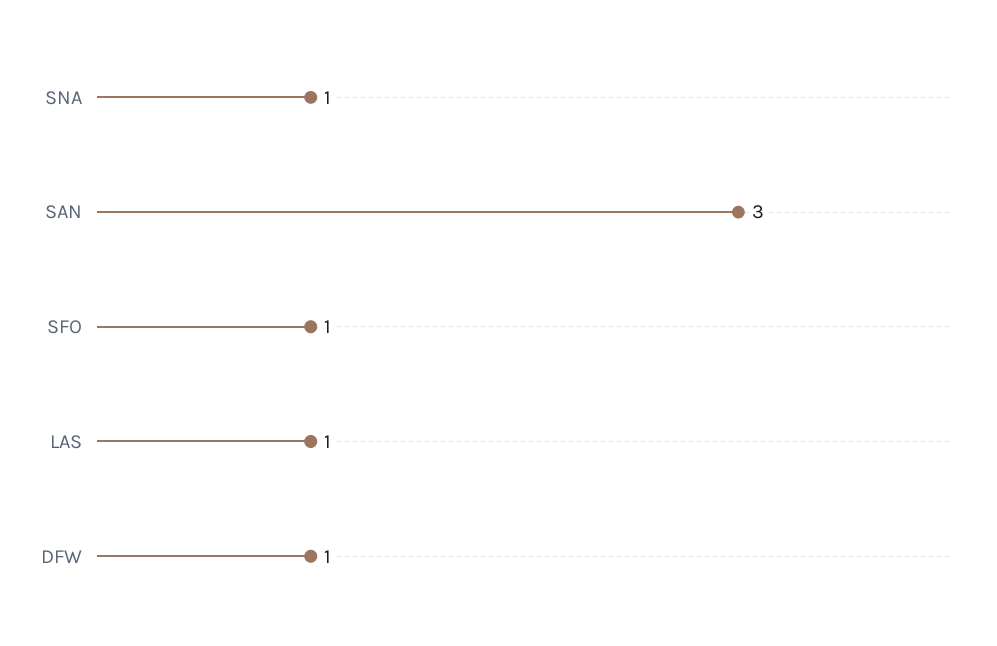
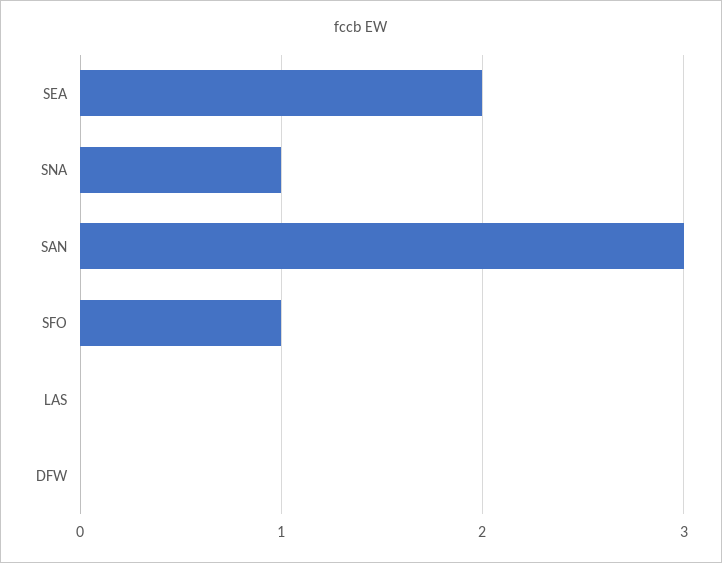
  {
    "SNA": 1,
    "SAN": 3,
    "SFO": 1,
-   "LAS": 1,
+   "LAS": 0,
-   "DFW": 1
+   "DFW": 0,
+   "SEA": 2
  }

